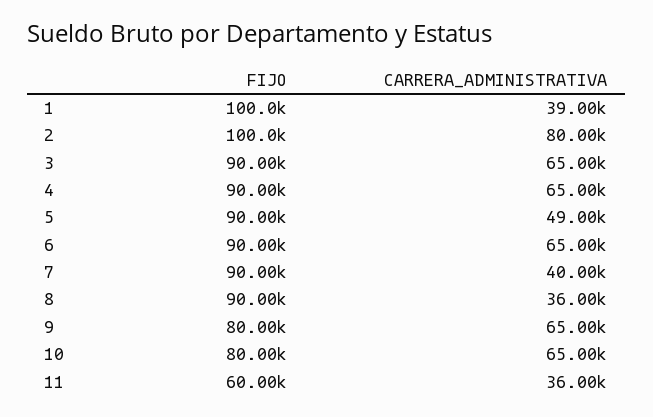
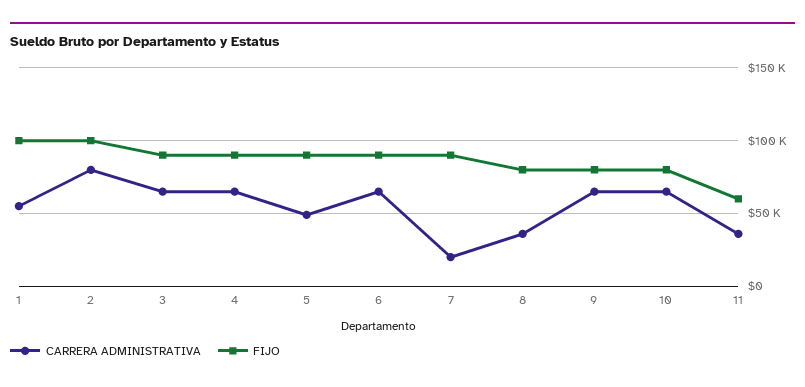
  {
    "FIJO": {
      "1": 100000,
      "2": 100000,
      "3": 90000,
      "4": 90000,
      "5": 90000,
      "6": 90000,
      "7": 90000,
-     "8": 90000,
+     "8": 80000,
      "9": 80000,
      "10": 80000,
      "11": 60000
    },
    "CARRERA_ADMINISTRATIVA": {
-     "1": 39000,
+     "1": 55000,
      "2": 80000,
      "3": 65000,
      "4": 65000,
      "5": 49000,
      "6": 65000,
-     "7": 40000,
+     "7": 20000,
      "8": 36000,
      "9": 65000,
      "10": 65000,
      "11": 36000
    }
  }

